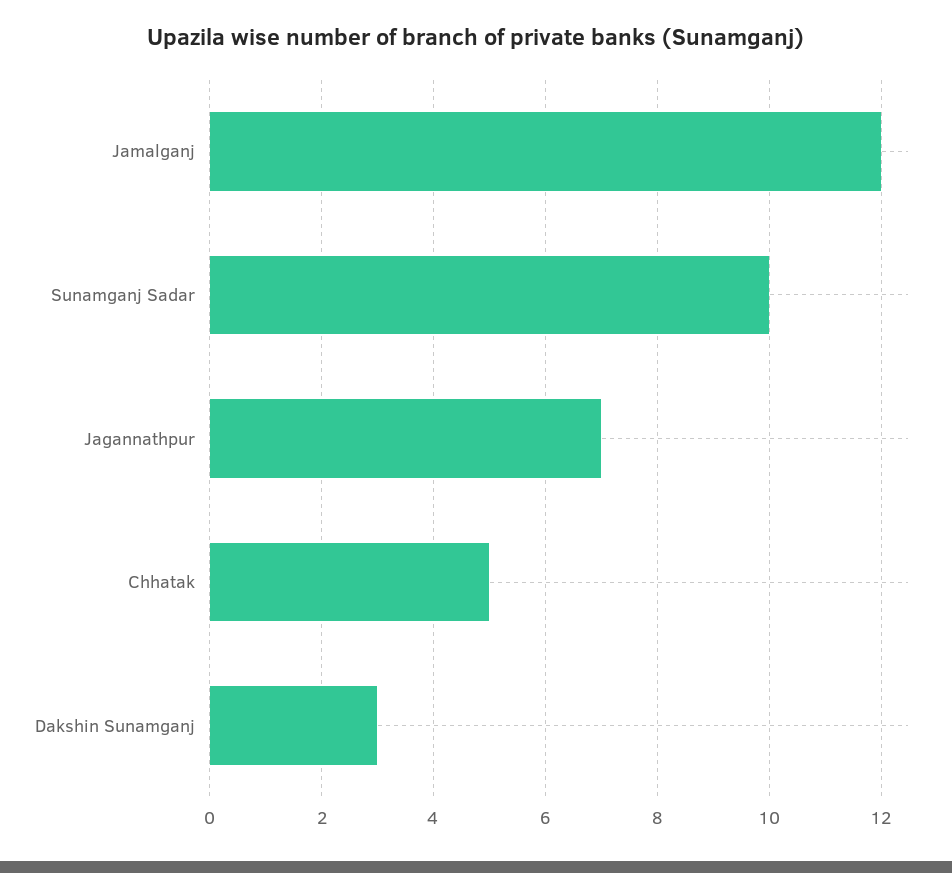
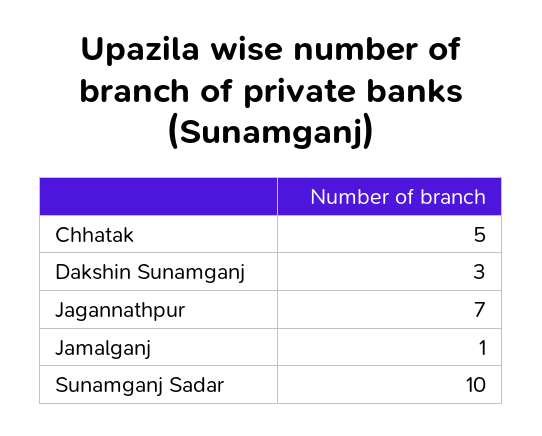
  {
-   "Jamalganj": 12,
+   "Jamalganj": 1,
    "Sunamganj Sadar": 10,
    "Jagannathpur": 7,
    "Chhatak": 5,
    "Dakshin Sunamganj": 3
  }

